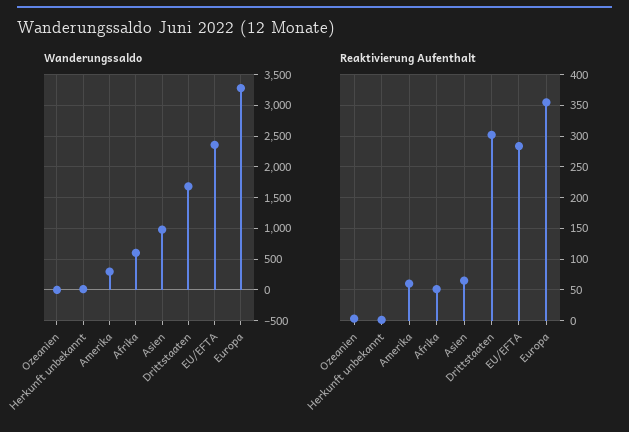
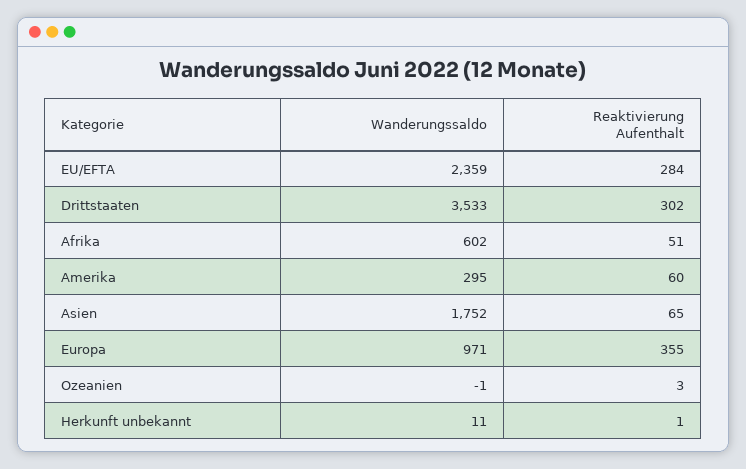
  {
    "Wanderungssaldo": {
      "Ozeanien": -1,
      "Herkunft unbekannt": 11,
      "Amerika": 295,
      "Afrika": 602,
-     "Asien": 1000,
+     "Asien": 1752,
-     "Drittstaaten": 1700,
+     "Drittstaaten": 3533,
      "EU/EFTA": 2359,
-     "Europa": 3300
+     "Europa": 971
    },
    "Reaktivierung Aufenthalt": {
      "Ozeanien": 3,
      "Herkunft unbekannt": 1,
      "Amerika": 60,
      "Afrika": 51,
      "Asien": 65,
      "Drittstaaten": 302,
      "EU/EFTA": 284,
      "Europa": 355
    }
  }

